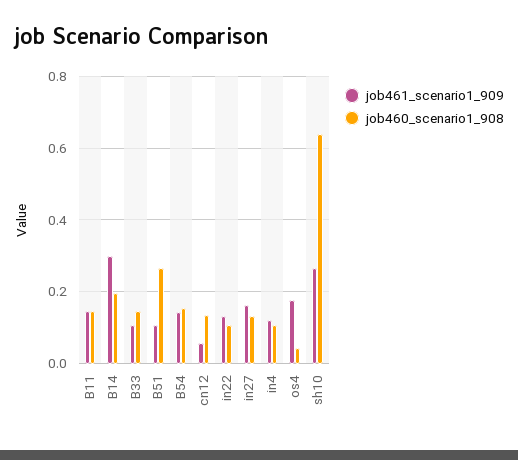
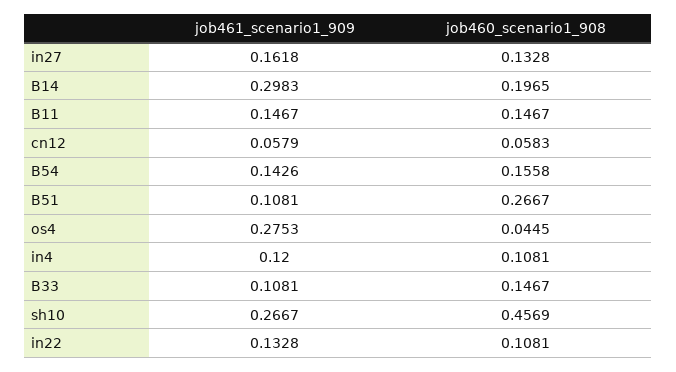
  {
    "job461_scenario1_909": {
      "B11": 0.1467,
      "B14": 0.2983,
      "B33": 0.1081,
      "B51": 0.1081,
      "B54": 0.1426,
      "cn12": 0.0579,
      "in22": 0.1328,
      "in27": 0.1618,
      "in4": 0.12,
-     "os4": 0.18,
+     "os4": 0.2753,
      "sh10": 0.2667
    },
    "job460_scenario1_908": {
      "B11": 0.1467,
      "B14": 0.1965,
      "B33": 0.1467,
      "B51": 0.2667,
      "B54": 0.1558,
-     "cn12": 0.14,
+     "cn12": 0.0583,
      "in22": 0.1081,
      "in27": 0.1328,
      "in4": 0.1081,
      "os4": 0.0445,
-     "sh10": 0.64
+     "sh10": 0.4569
    }
  }

